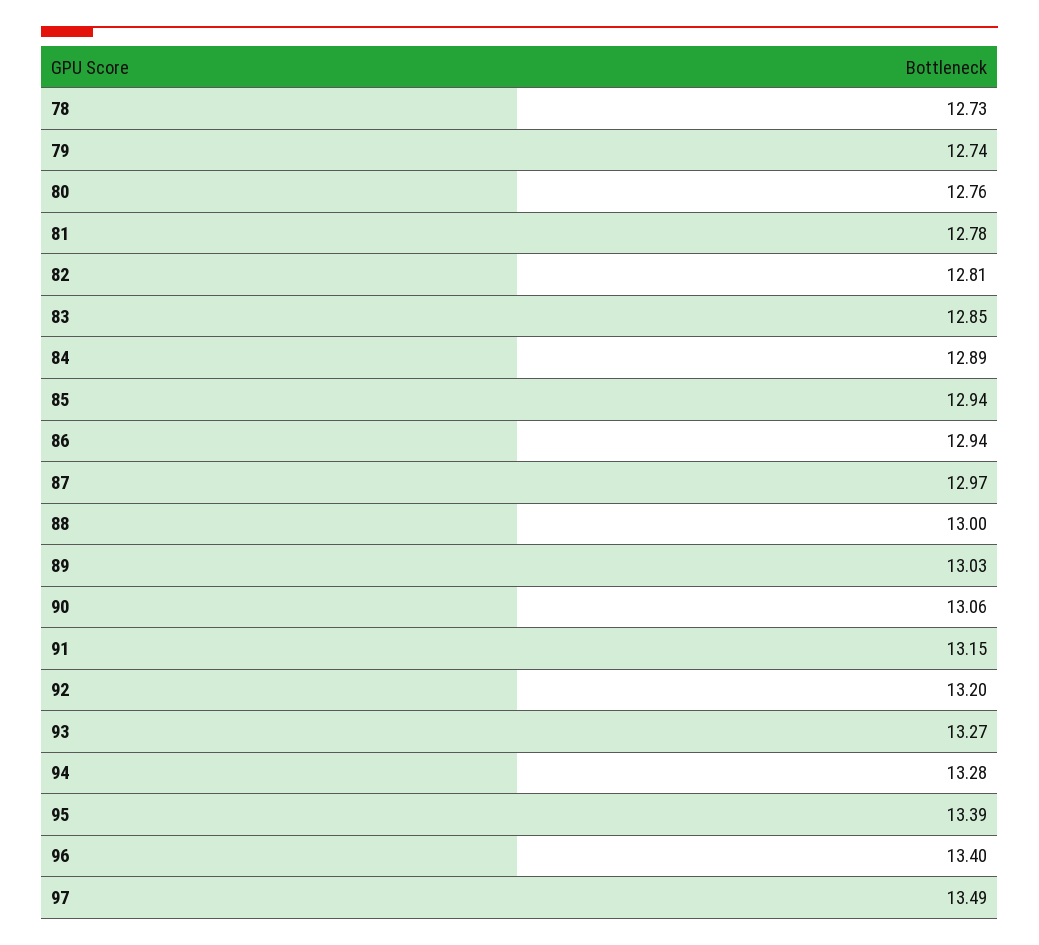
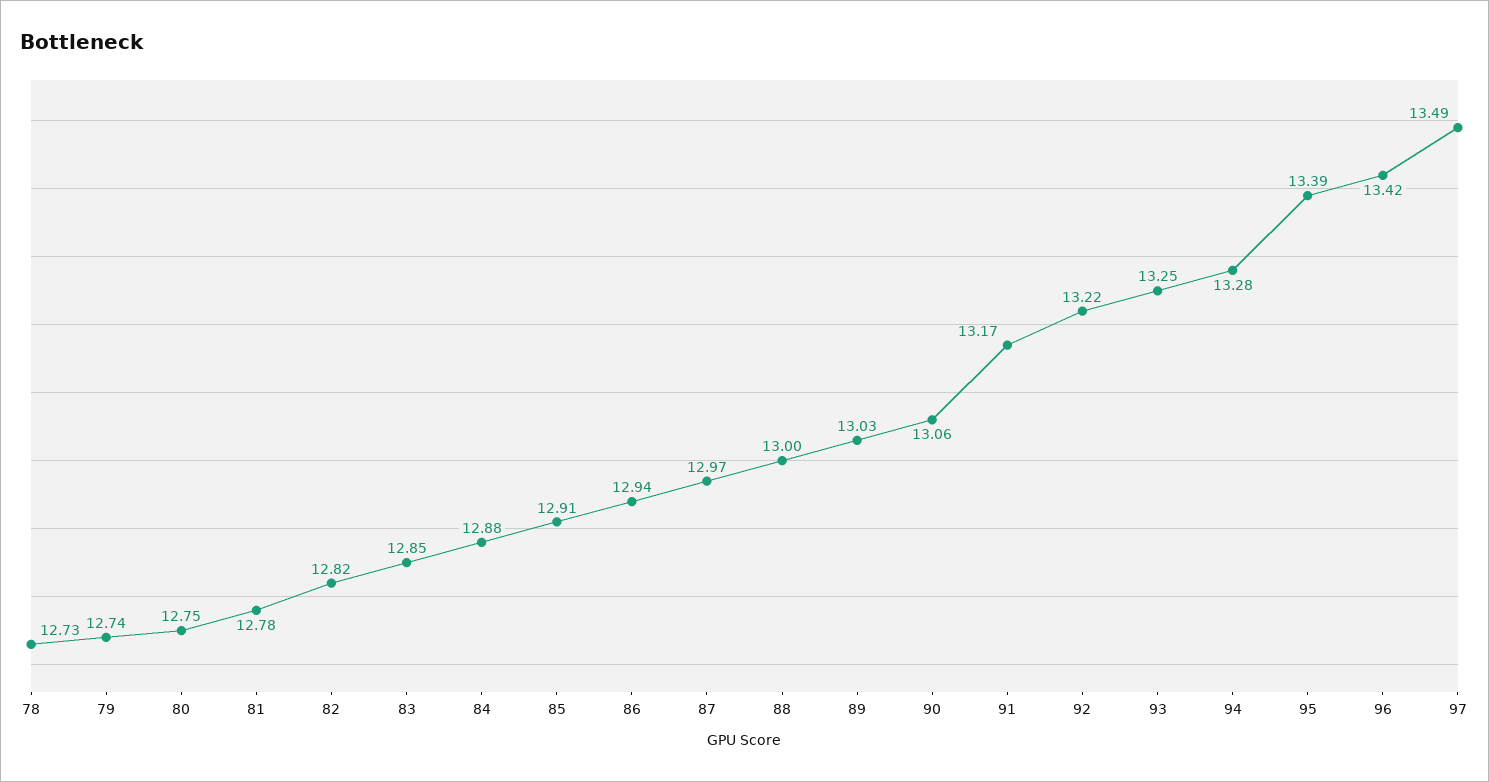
  {
    "78": 12.73,
    "79": 12.74,
-   "80": 12.76,
+   "80": 12.75,
    "81": 12.78,
-   "82": 12.81,
+   "82": 12.82,
    "83": 12.85,
-   "84": 12.89,
+   "84": 12.88,
-   "85": 12.94,
+   "85": 12.91,
    "86": 12.94,
    "87": 12.97,
    "88": 13,
    "89": 13.03,
    "90": 13.06,
-   "91": 13.15,
+   "91": 13.17,
-   "92": 13.2,
+   "92": 13.22,
-   "93": 13.27,
+   "93": 13.25,
    "94": 13.28,
    "95": 13.39,
-   "96": 13.4,
+   "96": 13.42,
    "97": 13.49
  }

